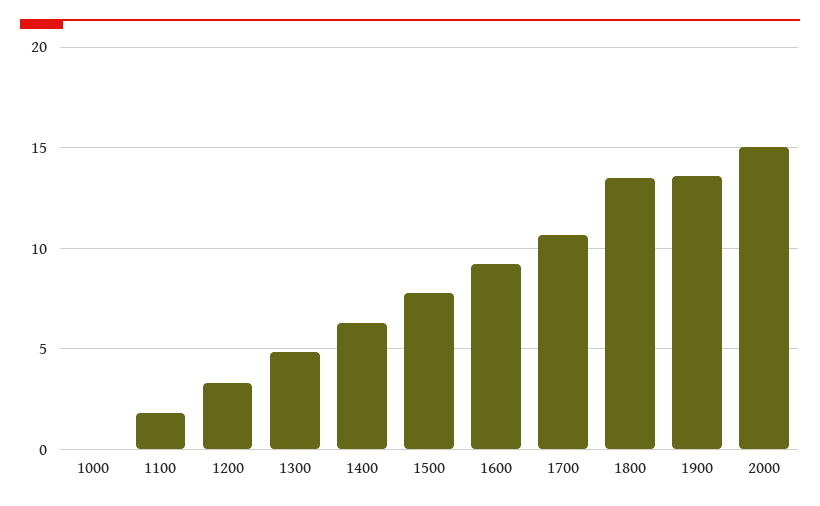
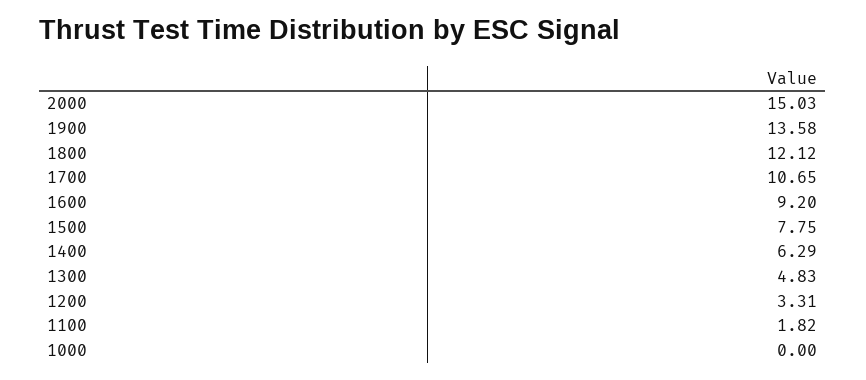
  {
    "1000": 0,
    "1100": 1.82,
    "1200": 3.31,
    "1300": 4.83,
    "1400": 6.29,
    "1500": 7.75,
    "1600": 9.2,
    "1700": 10.65,
-   "1800": 13.5,
+   "1800": 12.12,
    "1900": 13.58,
    "2000": 15.03
  }

